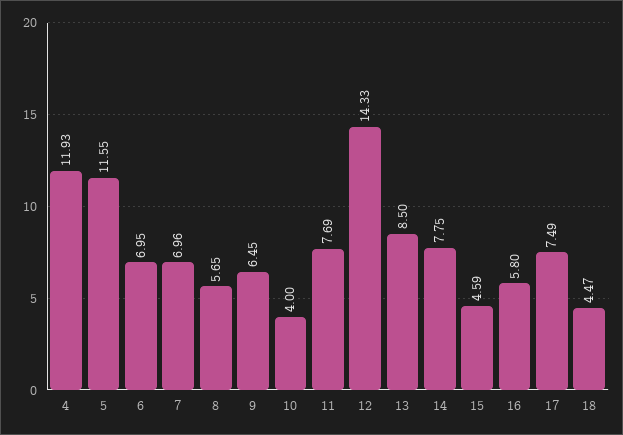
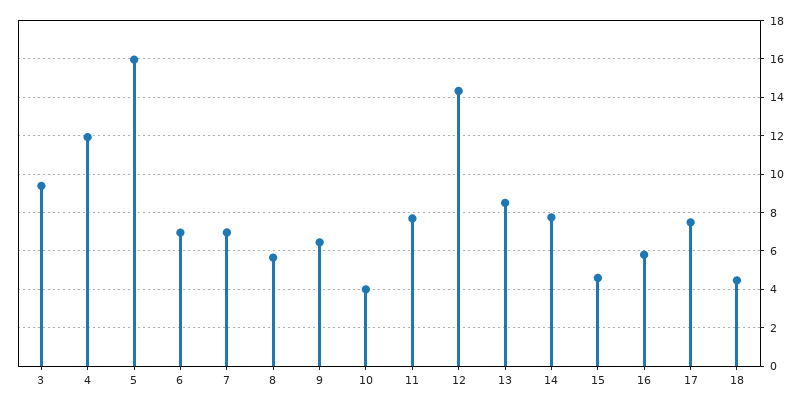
  {
    "4": 11.93,
-   "5": 11.55,
+   "5": 16,
    "6": 6.95,
    "7": 6.96,
    "8": 5.65,
    "9": 6.45,
    "10": 4,
    "11": 7.69,
    "12": 14.33,
    "13": 8.5,
    "14": 7.75,
    "15": 4.59,
    "16": 5.8,
    "17": 7.49,
-   "18": 4.47
+   "18": 4.47,
+   "3": 9.5
  }

